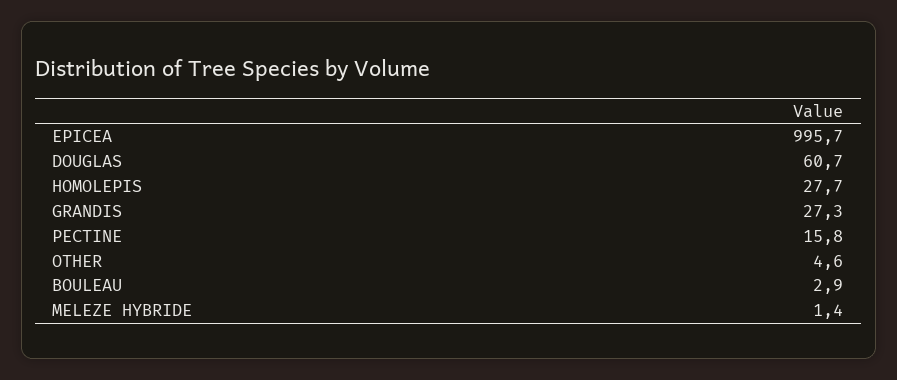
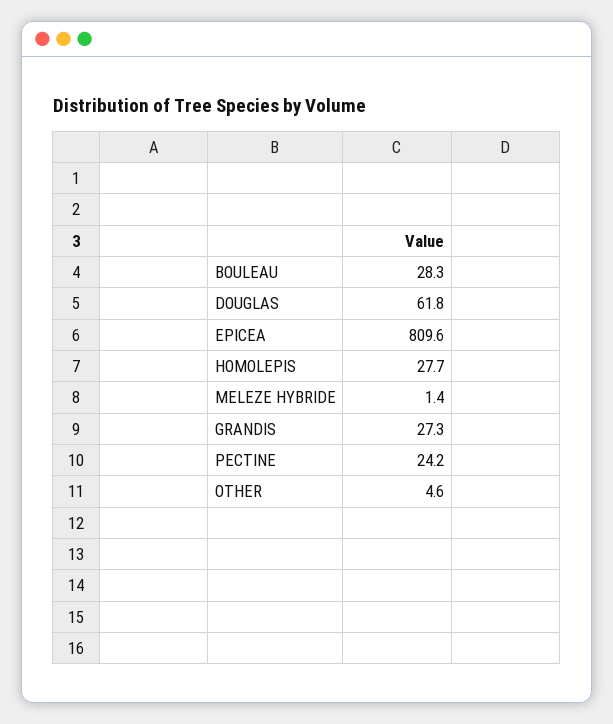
  {
-   "EPICEA": 995.7,
+   "EPICEA": 809.6,
-   "DOUGLAS": 60.7,
+   "DOUGLAS": 61.8,
    "HOMOLEPIS": 27.7,
    "GRANDIS": 27.3,
-   "PECTINE": 15.8,
+   "PECTINE": 24.2,
    "OTHER": 4.6,
-   "BOULEAU": 2.9,
+   "BOULEAU": 28.3,
    "MELEZE HYBRIDE": 1.4
  }

